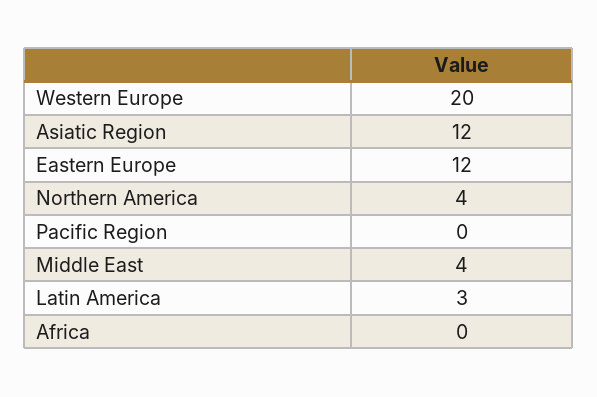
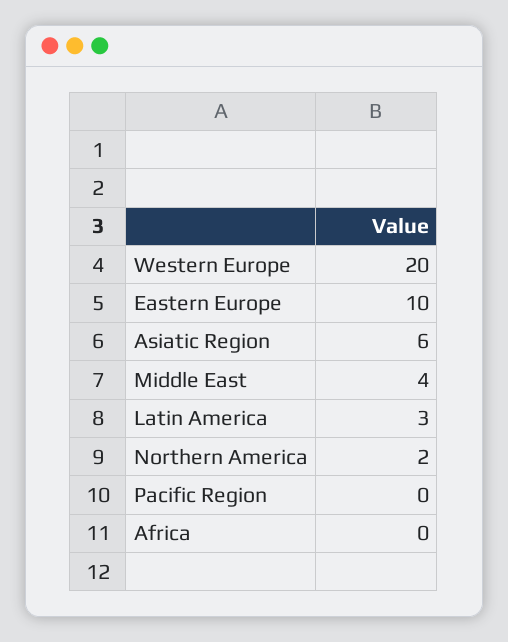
  {
    "Western Europe": 20,
-   "Asiatic Region": 12,
+   "Asiatic Region": 6,
-   "Eastern Europe": 12,
+   "Eastern Europe": 10,
-   "Northern America": 4,
+   "Northern America": 2,
    "Pacific Region": 0,
    "Middle East": 4,
    "Latin America": 3,
    "Africa": 0
  }

